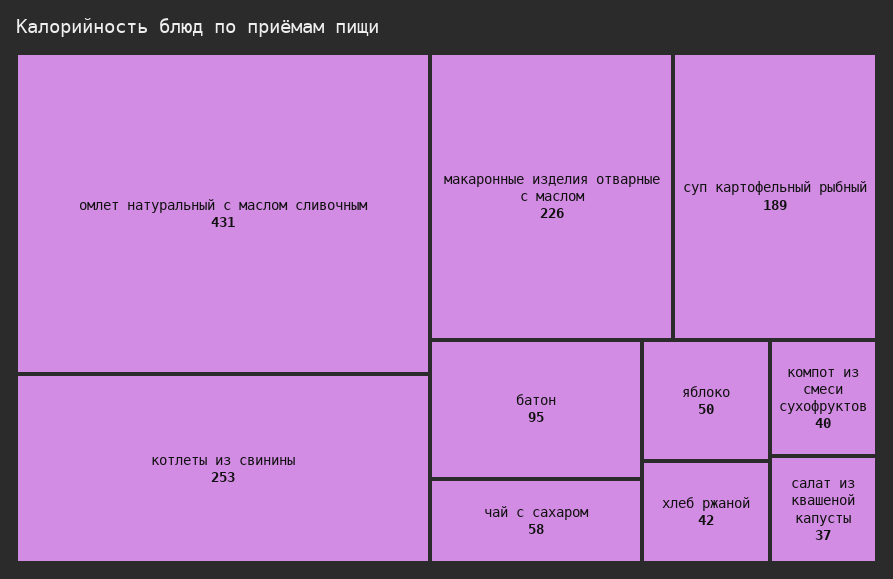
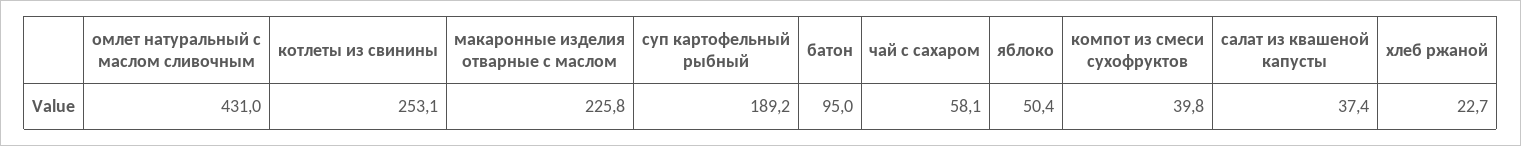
  {
    "омлет натуральный с маслом сливочным": 431,
    "котлеты из свинины": 253.1,
    "макаронные изделия отварные с маслом": 225.8,
    "суп картофельный рыбный": 189.2,
    "батон": 95,
    "чай с сахаром": 58.1,
    "яблоко": 50.4,
-   "хлеб ржаной": 42,
+   "хлеб ржаной": 22.7,
    "компот из смеси сухофруктов": 39.8,
    "салат из квашеной капусты": 37.4
  }

